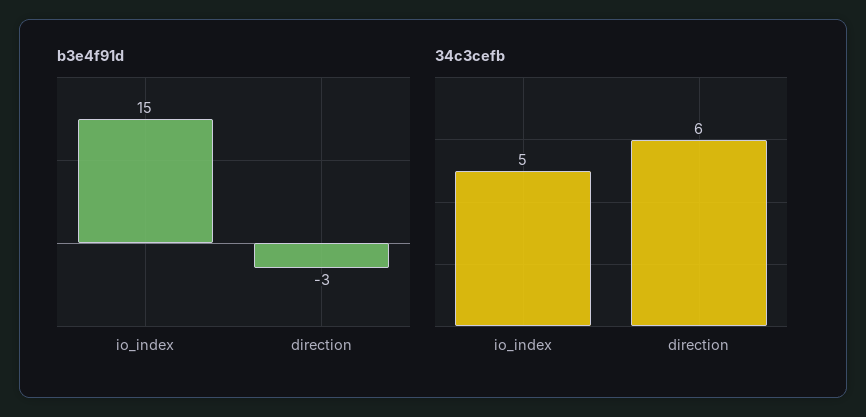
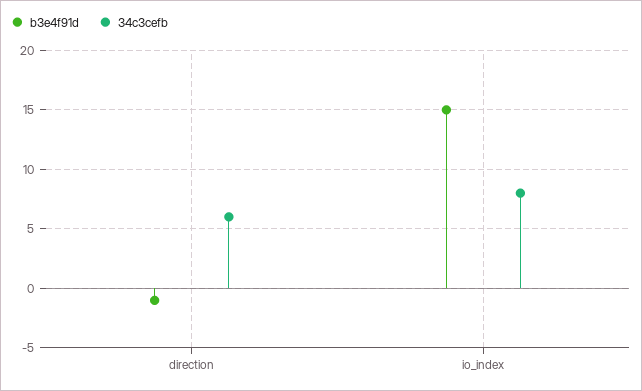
  {
    "b3e4f91d": {
      "io_index": 15,
-     "direction": -3
+     "direction": -1
    },
    "34c3cefb": {
-     "io_index": 5,
+     "io_index": 8,
      "direction": 6
    }
  }

